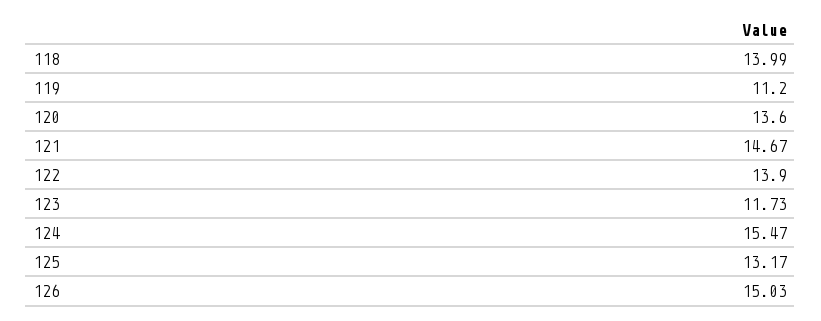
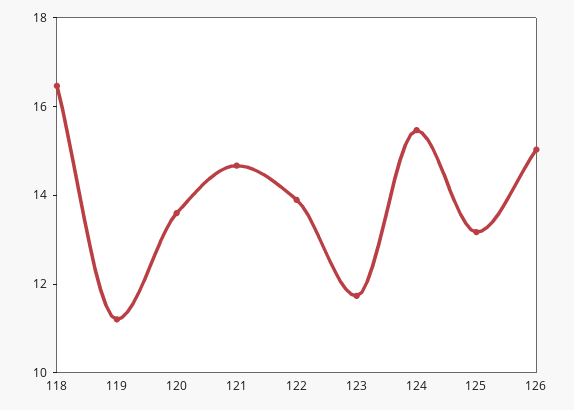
  {
-   "118": 13.99,
+   "118": 16.5,
    "119": 11.2,
    "120": 13.6,
    "121": 14.67,
    "122": 13.9,
    "123": 11.73,
    "124": 15.47,
    "125": 13.17,
    "126": 15.03
  }

